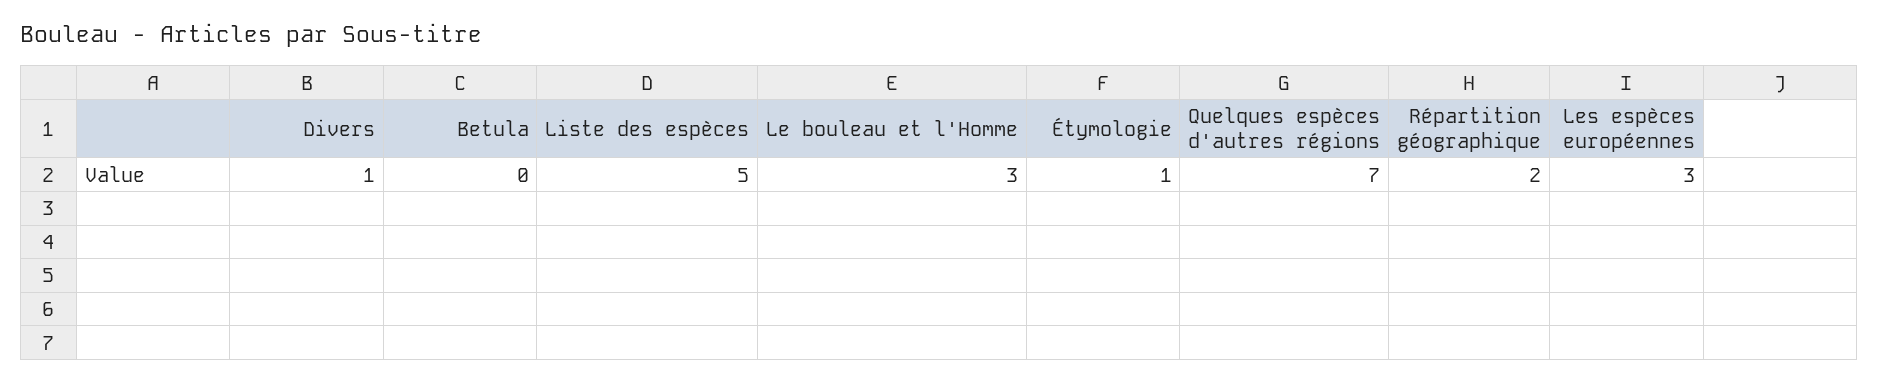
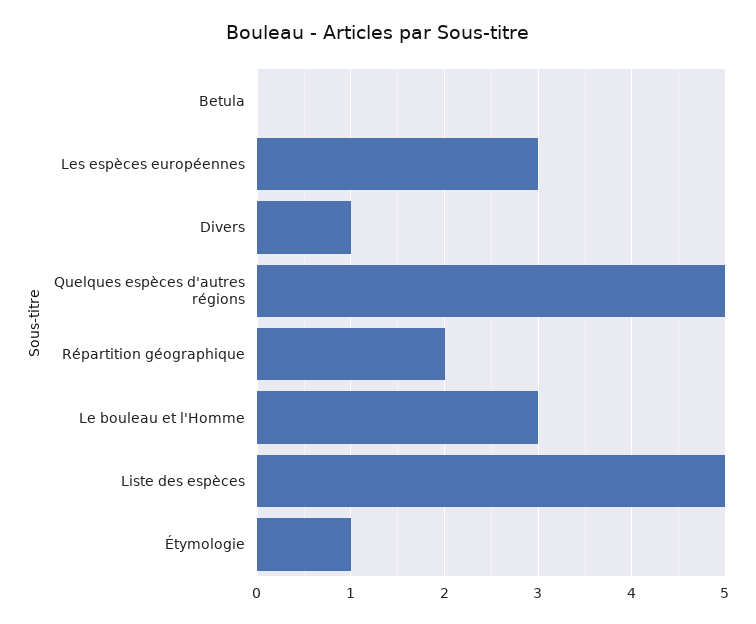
  {
    "Divers": 1,
    "Betula": 0,
    "Liste des espèces": 5,
    "Le bouleau et l'Homme": 3,
    "Étymologie": 1,
-   "Quelques espèces d'autres régions": 7,
+   "Quelques espèces d'autres régions": 5,
    "Répartition géographique": 2,
    "Les espèces européennes": 3
  }

